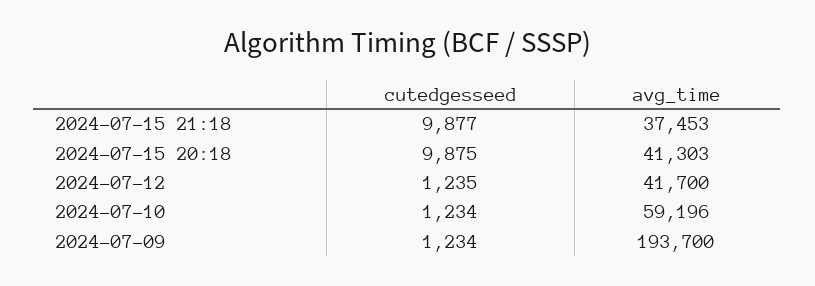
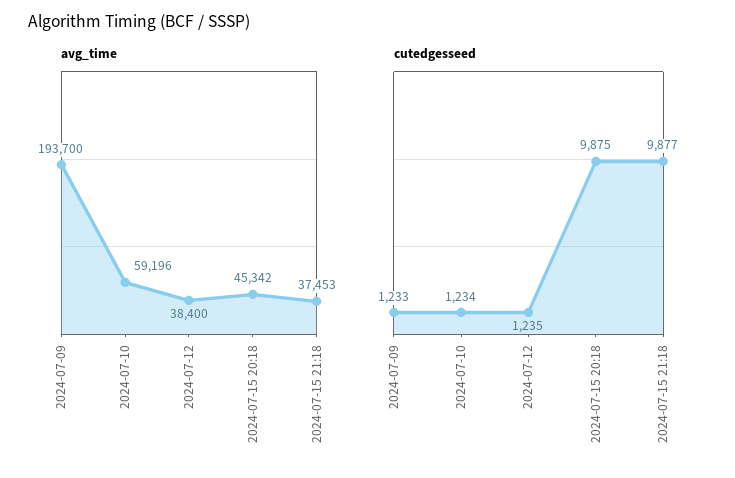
  {
    "cutedgesseed": {
      "2024-07-15 21:18": 9877,
      "2024-07-15 20:18": 9875,
      "2024-07-12": 1235,
      "2024-07-10": 1234,
-     "2024-07-09": 1234
+     "2024-07-09": 1233
    },
    "avg_time": {
      "2024-07-15 21:18": 37453,
-     "2024-07-15 20:18": 41303,
+     "2024-07-15 20:18": 45342,
-     "2024-07-12": 41700,
+     "2024-07-12": 38400,
      "2024-07-10": 59196,
      "2024-07-09": 193700
    }
  }

